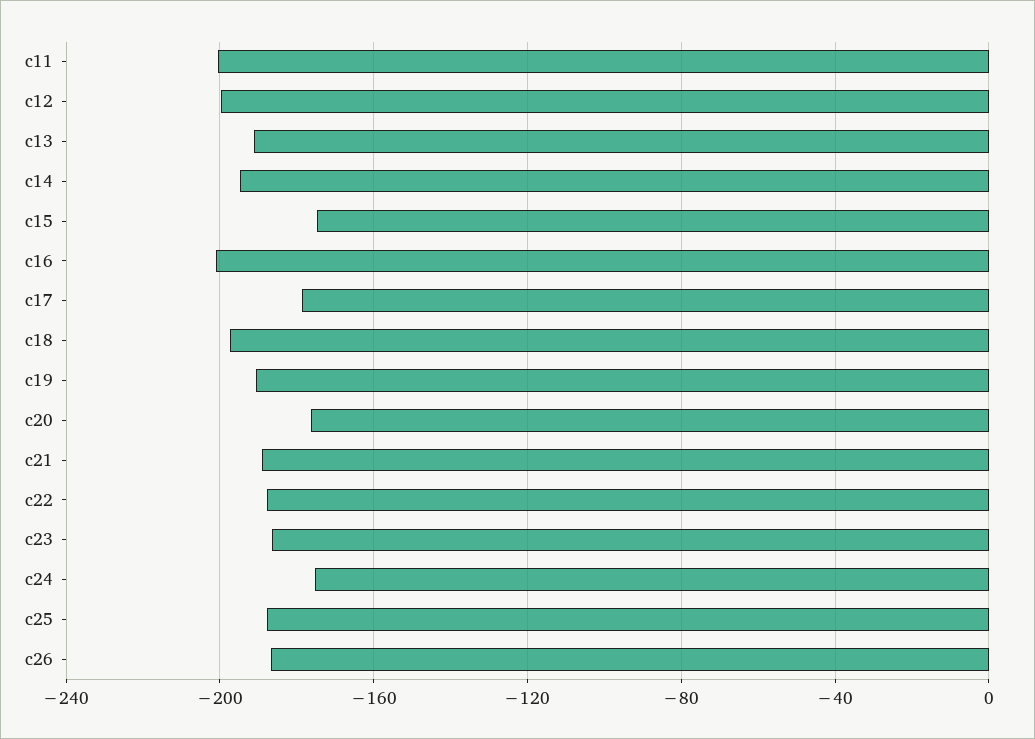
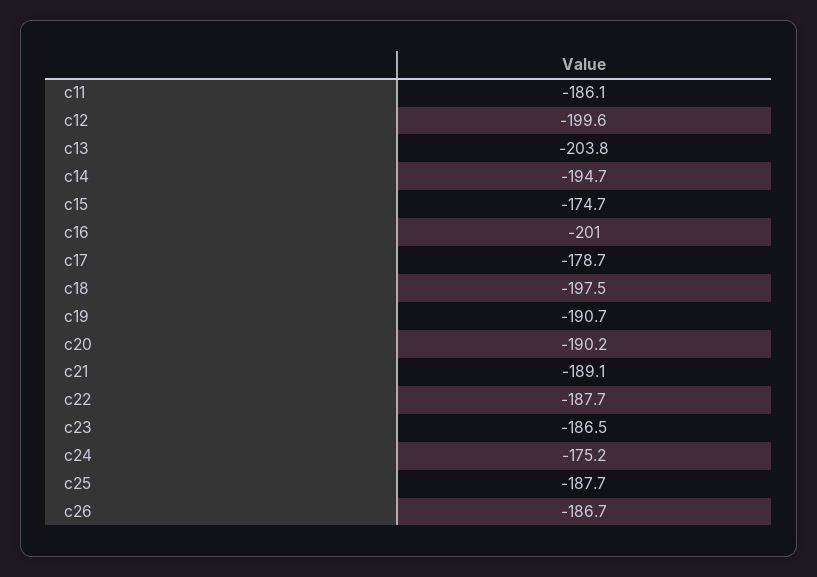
  {
-   "c11": -200,
+   "c11": -186.1,
    "c12": -199.6,
-   "c13": -190,
+   "c13": -203.8,
    "c14": -194.7,
    "c15": -174.7,
    "c16": -201,
    "c17": -178.7,
    "c18": -197.5,
    "c19": -190.7,
-   "c20": -175,
+   "c20": -190.2,
    "c21": -189.1,
    "c22": -187.7,
    "c23": -186.5,
    "c24": -175.2,
    "c25": -187.7,
    "c26": -186.7
  }

